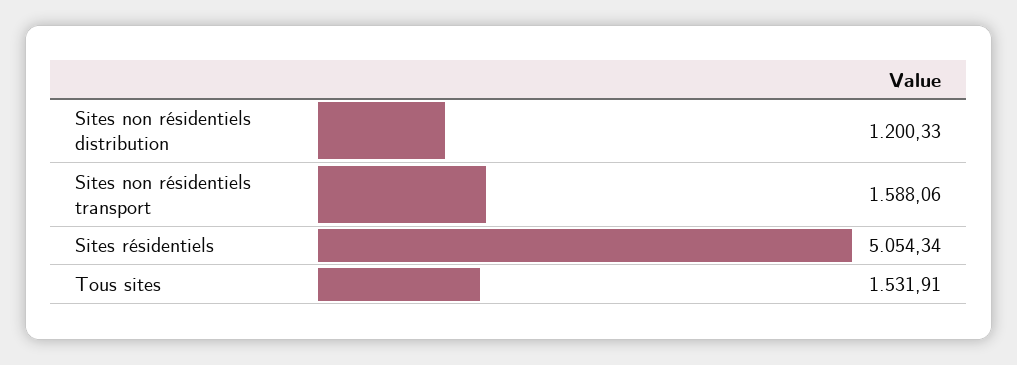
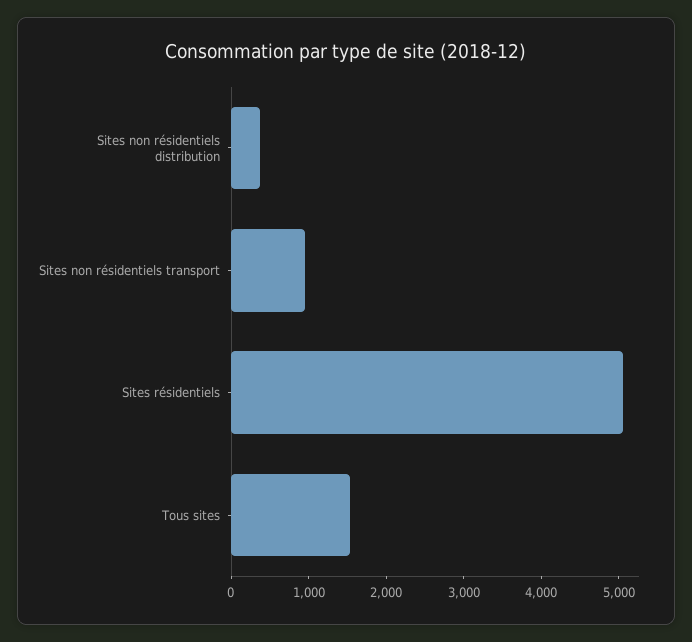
  {
-   "Sites non résidentiels distribution": 1200.33,
+   "Sites non résidentiels distribution": 400,
-   "Sites non résidentiels transport": 1588.06,
+   "Sites non résidentiels transport": 1000,
    "Sites résidentiels": 5054.34,
    "Tous sites": 1531.91
  }

